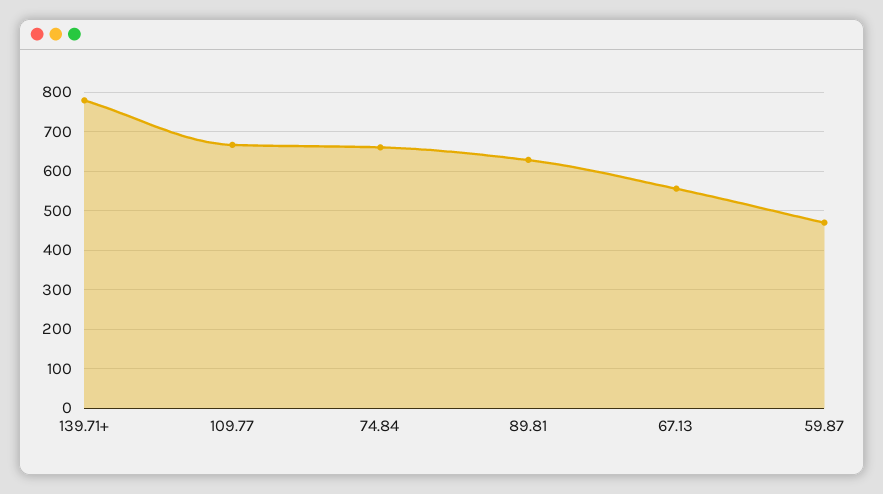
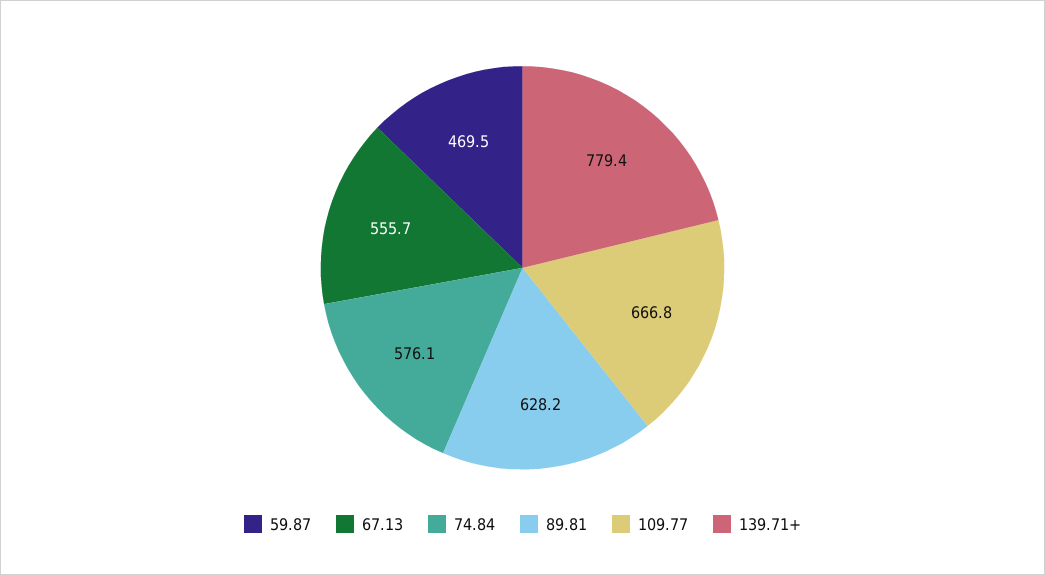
  {
    "139.71+": 779.4,
    "109.77": 666.8,
-   "74.84": 660,
+   "74.84": 576.1,
    "89.81": 628.2,
    "67.13": 555.7,
    "59.87": 469.5
  }

